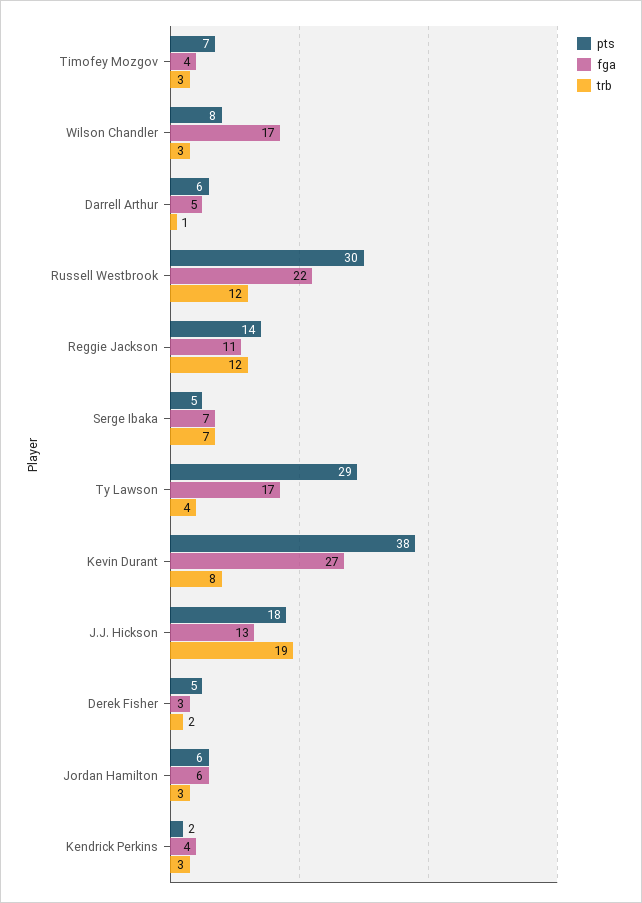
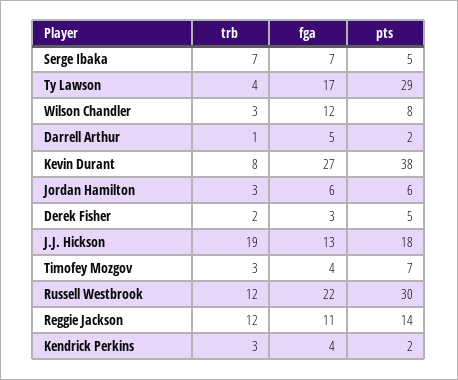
  {
    "pts": {
      "Timofey Mozgov": 7,
      "Wilson Chandler": 8,
-     "Darrell Arthur": 6,
+     "Darrell Arthur": 2,
      "Russell Westbrook": 30,
      "Reggie Jackson": 14,
      "Serge Ibaka": 5,
      "Ty Lawson": 29,
      "Kevin Durant": 38,
      "J.J. Hickson": 18,
      "Derek Fisher": 5,
      "Jordan Hamilton": 6,
      "Kendrick Perkins": 2
    },
    "fga": {
      "Timofey Mozgov": 4,
-     "Wilson Chandler": 17,
+     "Wilson Chandler": 12,
      "Darrell Arthur": 5,
      "Russell Westbrook": 22,
      "Reggie Jackson": 11,
      "Serge Ibaka": 7,
      "Ty Lawson": 17,
      "Kevin Durant": 27,
      "J.J. Hickson": 13,
      "Derek Fisher": 3,
      "Jordan Hamilton": 6,
      "Kendrick Perkins": 4
    },
    "trb": {
      "Timofey Mozgov": 3,
      "Wilson Chandler": 3,
      "Darrell Arthur": 1,
      "Russell Westbrook": 12,
      "Reggie Jackson": 12,
      "Serge Ibaka": 7,
      "Ty Lawson": 4,
      "Kevin Durant": 8,
      "J.J. Hickson": 19,
      "Derek Fisher": 2,
      "Jordan Hamilton": 3,
      "Kendrick Perkins": 3
    }
  }

